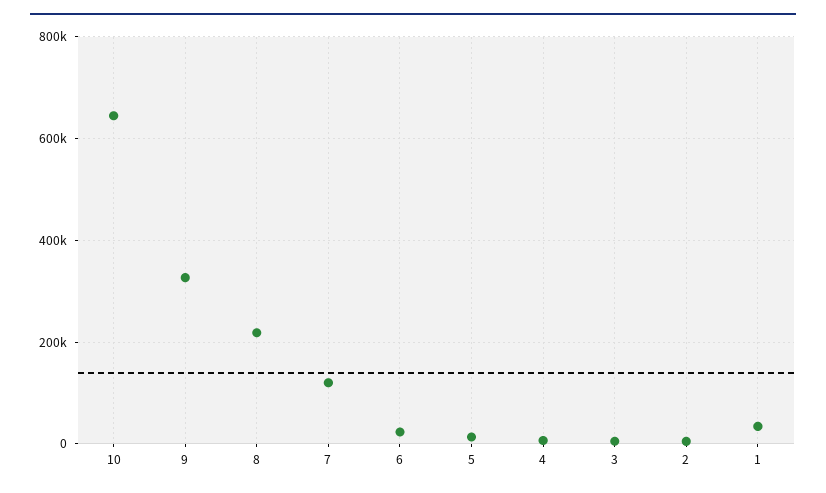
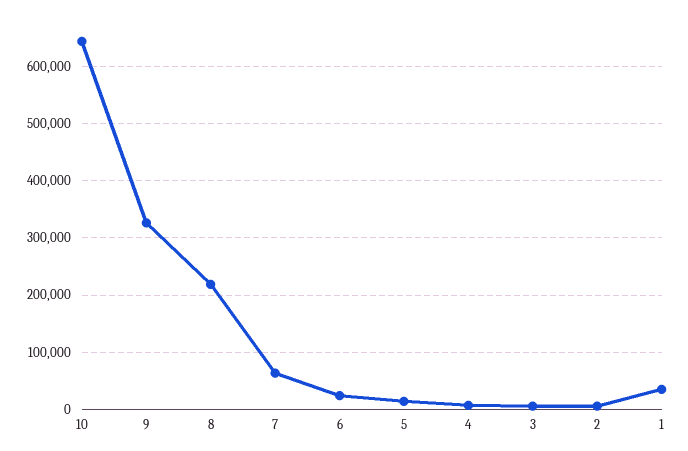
  {
    "10": 640000,
    "9": 320000,
    "8": 220000,
-   "7": 120000,
+   "7": 60000,
    "6": 20000,
    "5": 20000,
    "4": 0,
    "3": 0,
    "2": 0,
    "1": 40000
  }

